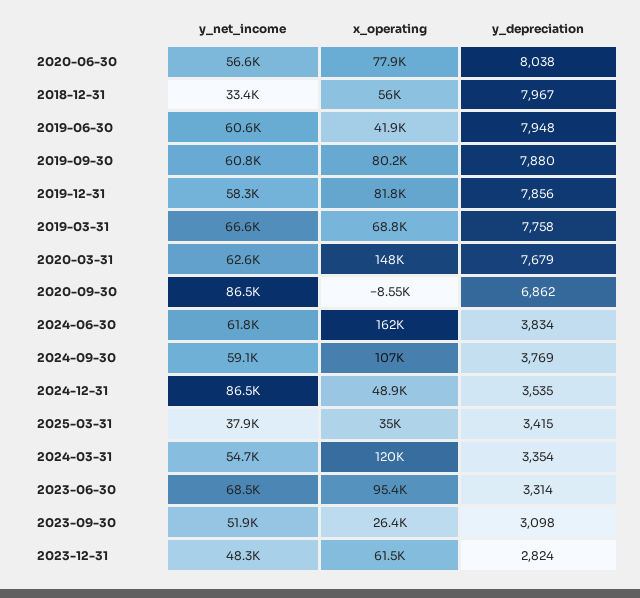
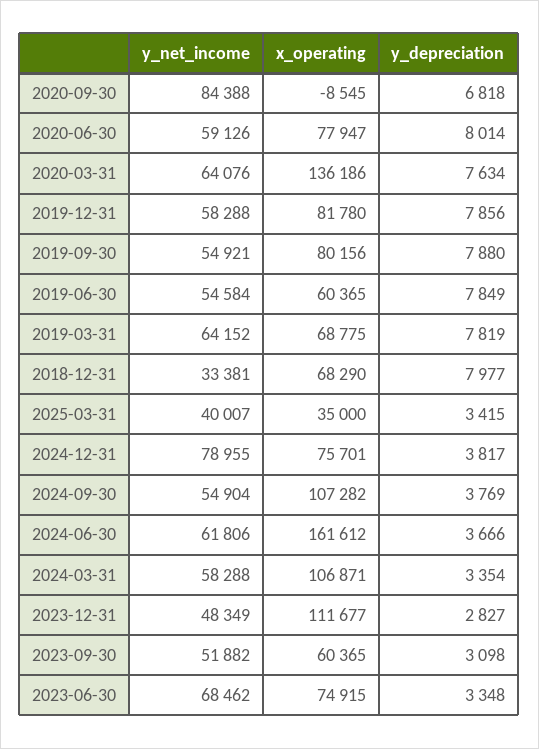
  {
    "y_net_income": {
-     "2020-06-30": 56600,
+     "2020-06-30": 59126,
      "2018-12-31": 33381,
-     "2019-06-30": 60600,
+     "2019-06-30": 54584,
-     "2019-09-30": 60800,
+     "2019-09-30": 54921,
      "2019-12-31": 58288,
-     "2019-03-31": 66600,
+     "2019-03-31": 64152,
-     "2020-03-31": 62600,
+     "2020-03-31": 64076,
-     "2020-09-30": 86500,
+     "2020-09-30": 84388,
      "2024-06-30": 61806,
-     "2024-09-30": 59100,
+     "2024-09-30": 54904,
-     "2024-12-31": 86500,
+     "2024-12-31": 78955,
-     "2025-03-31": 37900,
+     "2025-03-31": 40007,
-     "2024-03-31": 54700,
+     "2024-03-31": 58288,
      "2023-06-30": 68462,
      "2023-09-30": 51882,
      "2023-12-31": 48349
    },
    "x_operating": {
      "2020-06-30": 77947,
-     "2018-12-31": 56000,
+     "2018-12-31": 68290,
-     "2019-06-30": 41900,
+     "2019-06-30": 60365,
      "2019-09-30": 80156,
      "2019-12-31": 81780,
      "2019-03-31": 68775,
-     "2020-03-31": 148000,
+     "2020-03-31": 136186,
      "2020-09-30": -8545,
      "2024-06-30": 161612,
      "2024-09-30": 107282,
-     "2024-12-31": 48900,
+     "2024-12-31": 75701,
      "2025-03-31": 35000,
-     "2024-03-31": 120000,
+     "2024-03-31": 106871,
-     "2023-06-30": 95400,
+     "2023-06-30": 74915,
-     "2023-09-30": 26400,
+     "2023-09-30": 60365,
-     "2023-12-31": 61500
+     "2023-12-31": 111677
    },
    "y_depreciation": {
-     "2020-06-30": 8038,
+     "2020-06-30": 8014,
-     "2018-12-31": 7967,
+     "2018-12-31": 7977,
-     "2019-06-30": 7948,
+     "2019-06-30": 7849,
      "2019-09-30": 7880,
      "2019-12-31": 7856,
-     "2019-03-31": 7758,
+     "2019-03-31": 7819,
-     "2020-03-31": 7679,
+     "2020-03-31": 7634,
-     "2020-09-30": 6862,
+     "2020-09-30": 6818,
-     "2024-06-30": 3834,
+     "2024-06-30": 3666,
      "2024-09-30": 3769,
-     "2024-12-31": 3535,
+     "2024-12-31": 3817,
      "2025-03-31": 3415,
      "2024-03-31": 3354,
-     "2023-06-30": 3314,
+     "2023-06-30": 3348,
      "2023-09-30": 3098,
-     "2023-12-31": 2824
+     "2023-12-31": 2827
    }
  }

